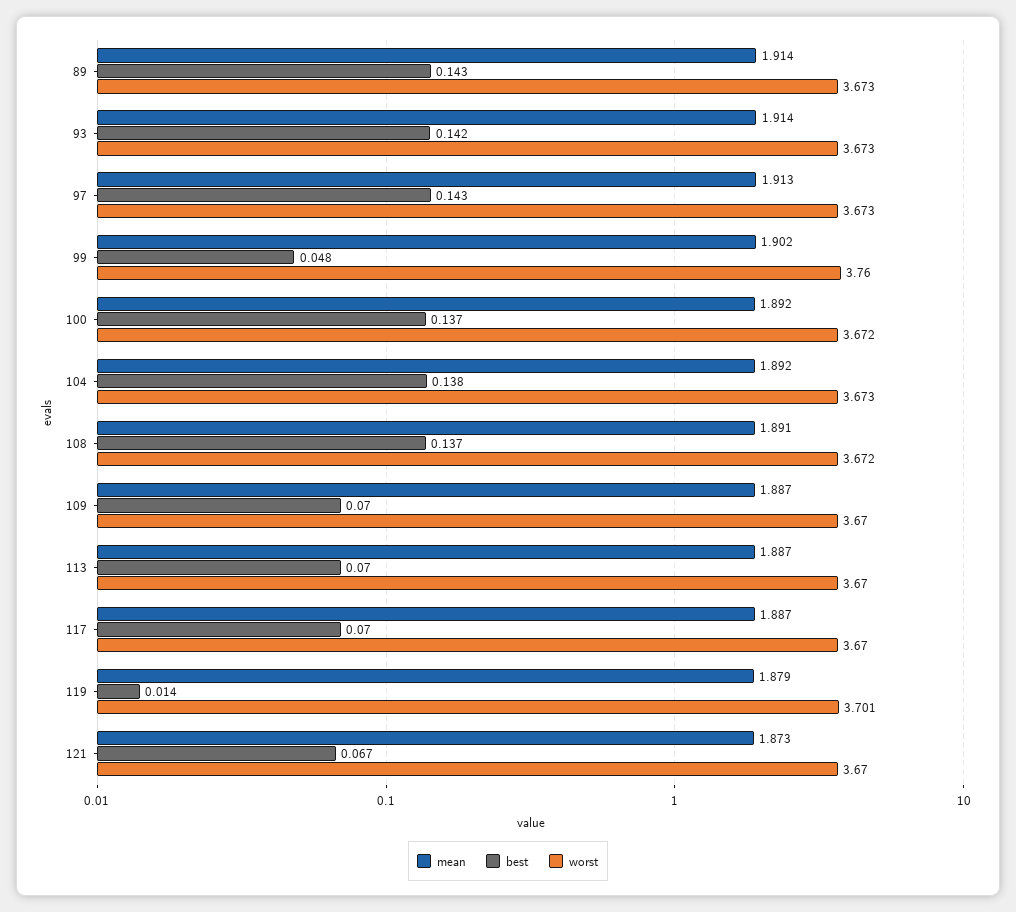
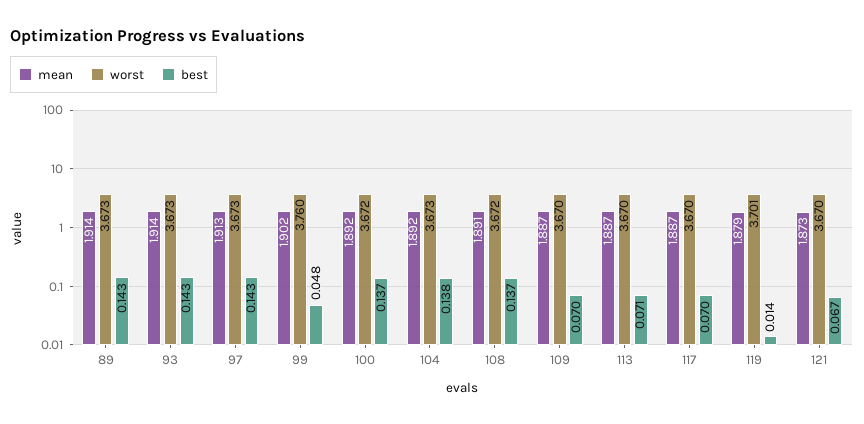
  {
    "mean": {
      "89": 1.914,
      "93": 1.914,
      "97": 1.913,
      "99": 1.902,
      "100": 1.892,
      "104": 1.892,
      "108": 1.891,
      "109": 1.887,
      "113": 1.887,
      "117": 1.887,
      "119": 1.879,
      "121": 1.873
    },
    "best": {
      "89": 0.143,
-     "93": 0.142,
+     "93": 0.143,
      "97": 0.143,
      "99": 0.048,
      "100": 0.137,
      "104": 0.138,
      "108": 0.137,
      "109": 0.07,
-     "113": 0.07,
+     "113": 0.071,
      "117": 0.07,
      "119": 0.014,
      "121": 0.067
    },
    "worst": {
      "89": 3.673,
      "93": 3.673,
      "97": 3.673,
      "99": 3.76,
      "100": 3.672,
      "104": 3.673,
      "108": 3.672,
      "109": 3.67,
      "113": 3.67,
      "117": 3.67,
      "119": 3.701,
      "121": 3.67
    }
  }

